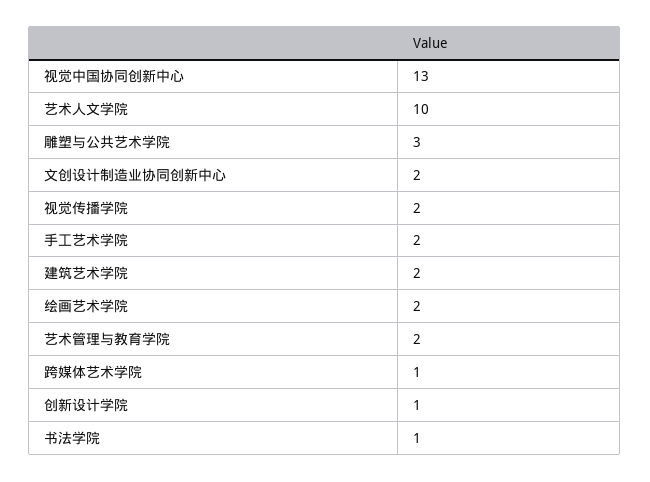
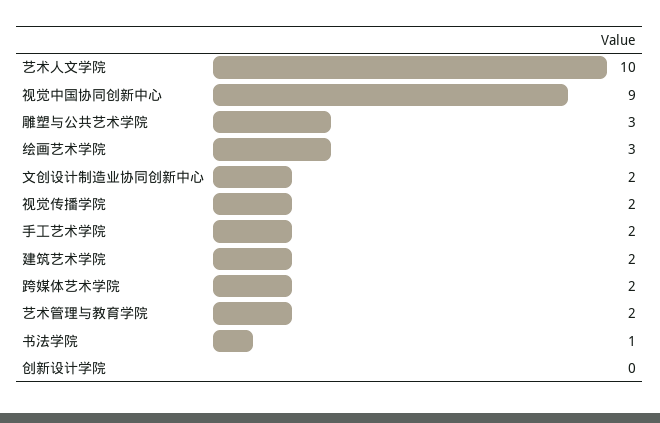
  {
-   "视觉中国协同创新中心": 13,
+   "视觉中国协同创新中心": 9,
    "艺术人文学院": 10,
    "雕塑与公共艺术学院": 3,
    "文创设计制造业协同创新中心": 2,
    "视觉传播学院": 2,
    "手工艺术学院": 2,
    "建筑艺术学院": 2,
-   "绘画艺术学院": 2,
+   "绘画艺术学院": 3,
    "艺术管理与教育学院": 2,
-   "跨媒体艺术学院": 1,
+   "跨媒体艺术学院": 2,
-   "创新设计学院": 1,
+   "创新设计学院": 0,
    "书法学院": 1
  }

